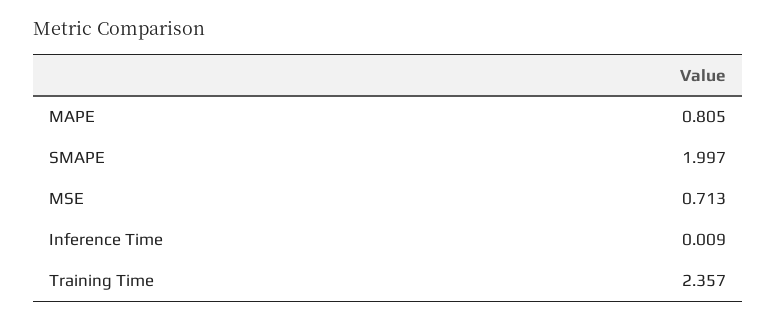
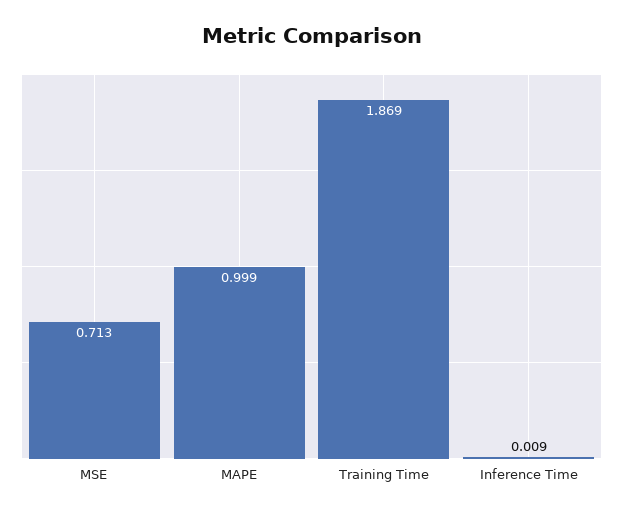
  {
-   "MAPE": 0.805,
+   "MAPE": 0.999,
-   "SMAPE": 1.997,
    "MSE": 0.713,
    "Inference Time": 0.009,
-   "Training Time": 2.357
+   "Training Time": 1.869
  }

